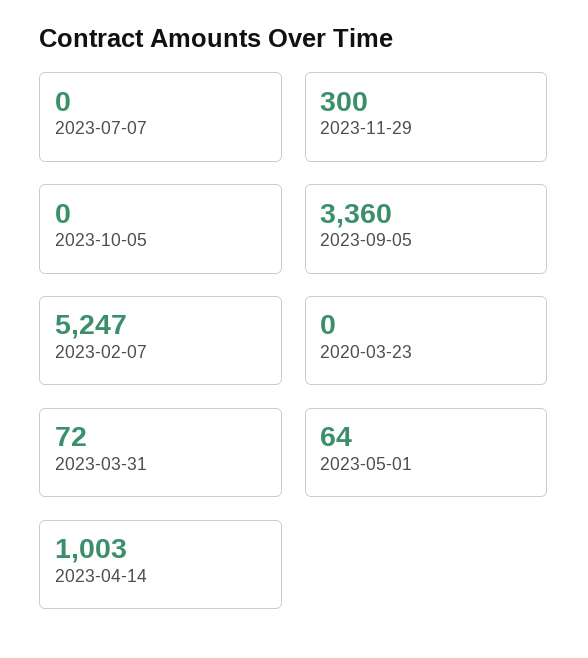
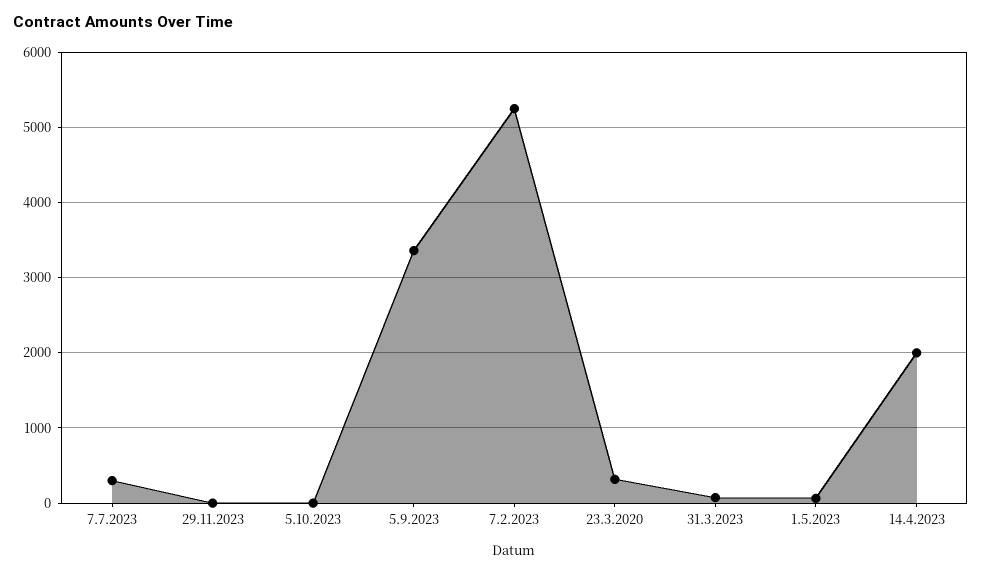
  {
-   "2023-07-07": 0,
+   "2023-07-07": 300,
-   "2023-11-29": 300,
+   "2023-11-29": 0,
    "2023-10-05": 0,
    "2023-09-05": 3360,
    "2023-02-07": 5247,
-   "2020-03-23": 0,
+   "2020-03-23": 300,
    "2023-03-31": 72,
    "2023-05-01": 64,
-   "2023-04-14": 1003
+   "2023-04-14": 2000
  }

